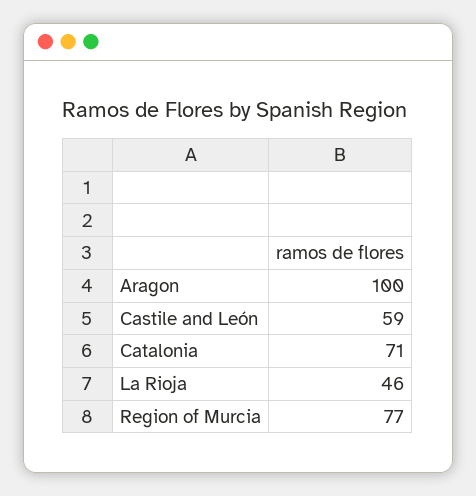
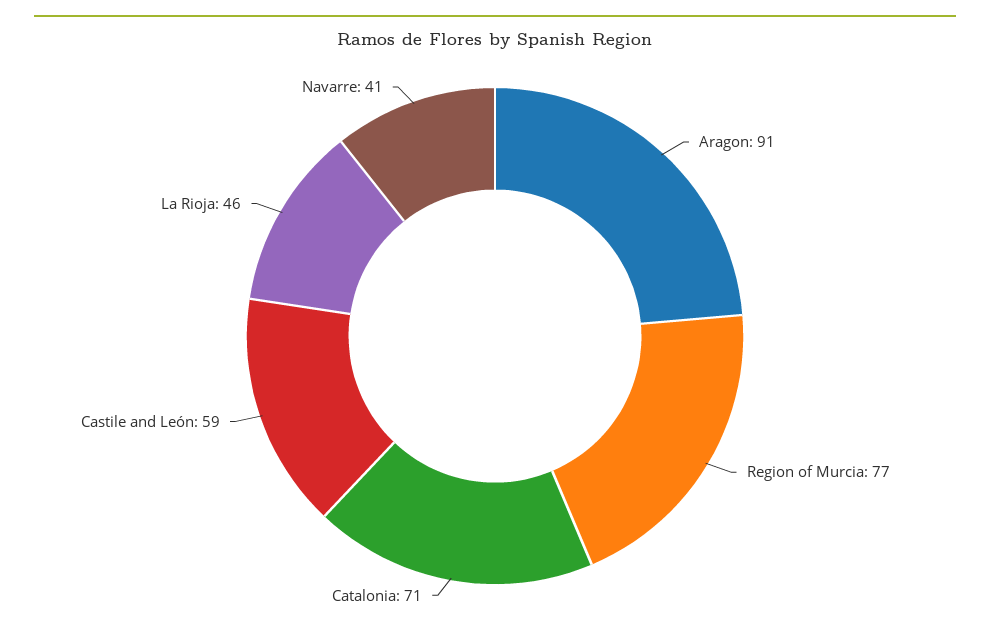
  {
-   "Aragon": 100,
+   "Aragon": 91,
    "Castile and León": 59,
    "Catalonia": 71,
    "La Rioja": 46,
-   "Region of Murcia": 77
+   "Region of Murcia": 77,
+   "Navarre": 41
  }

